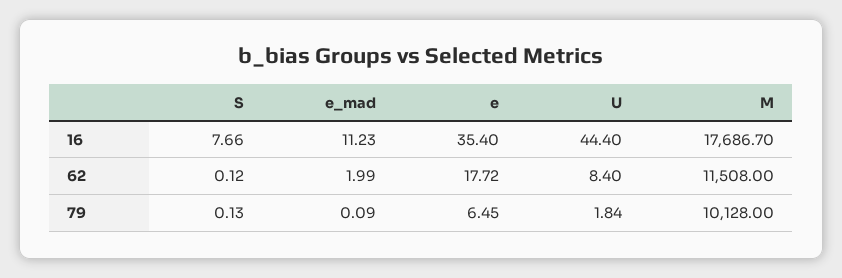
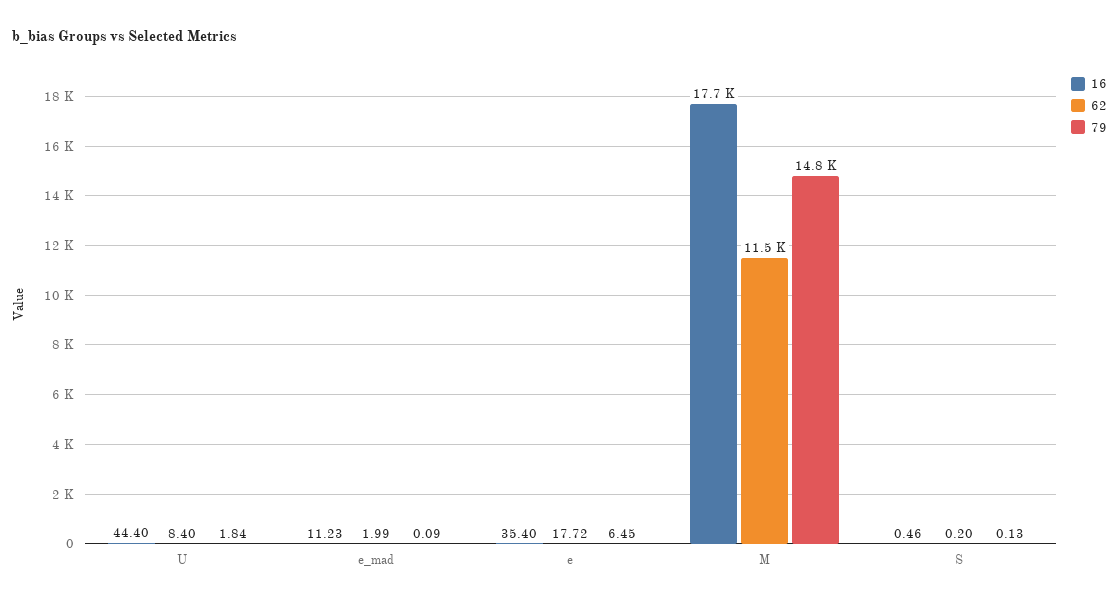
  {
    "16": {
-     "S": 7.66,
+     "S": 0.46,
      "e_mad": 11.23,
      "e": 35.4,
      "U": 44.4,
      "M": 17686.7
    },
    "62": {
-     "S": 0.12,
+     "S": 0.2,
      "e_mad": 1.99,
      "e": 17.72,
      "U": 8.4,
      "M": 11508
    },
    "79": {
      "S": 0.13,
      "e_mad": 0.09,
      "e": 6.45,
      "U": 1.84,
-     "M": 10128
+     "M": 14800
    }
  }

